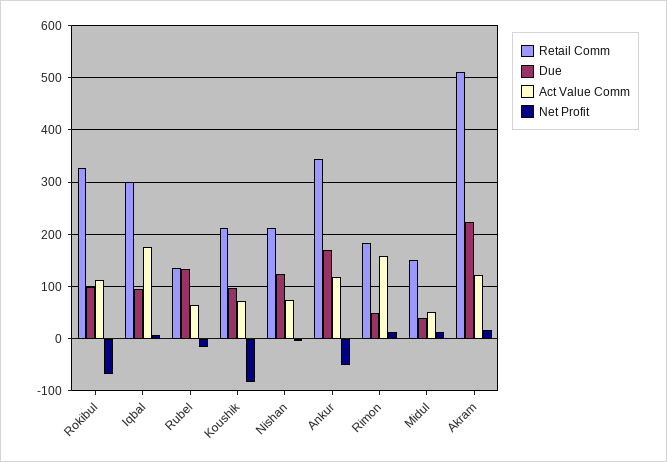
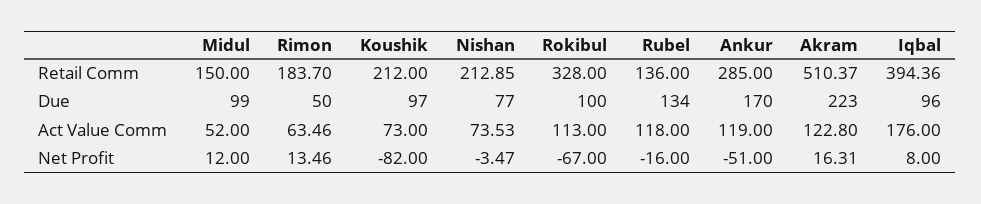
  {
    "Retail Comm": {
      "Rokibul": 328,
-     "Iqbal": 300,
+     "Iqbal": 394.36,
      "Rubel": 136,
      "Koushik": 212,
      "Nishan": 212.85,
-     "Ankur": 340,
+     "Ankur": 285,
      "Rimon": 183.7,
      "Midul": 150,
      "Akram": 510.37
    },
    "Due": {
      "Rokibul": 100,
      "Iqbal": 96,
      "Rubel": 134,
      "Koushik": 97,
-     "Nishan": 120,
+     "Nishan": 77,
      "Ankur": 170,
      "Rimon": 50,
-     "Midul": 40,
+     "Midul": 99,
      "Akram": 223
    },
    "Act Value Comm": {
      "Rokibul": 113,
      "Iqbal": 176,
-     "Rubel": 60,
+     "Rubel": 118,
      "Koushik": 73,
      "Nishan": 73.53,
      "Ankur": 119,
-     "Rimon": 160,
+     "Rimon": 63.46,
      "Midul": 52,
      "Akram": 122.8
    },
    "Net Profit": {
      "Rokibul": -67,
      "Iqbal": 8,
      "Rubel": -16,
      "Koushik": -82,
      "Nishan": -3.47,
      "Ankur": -51,
      "Rimon": 13.46,
      "Midul": 12,
      "Akram": 16.31
    }
  }

